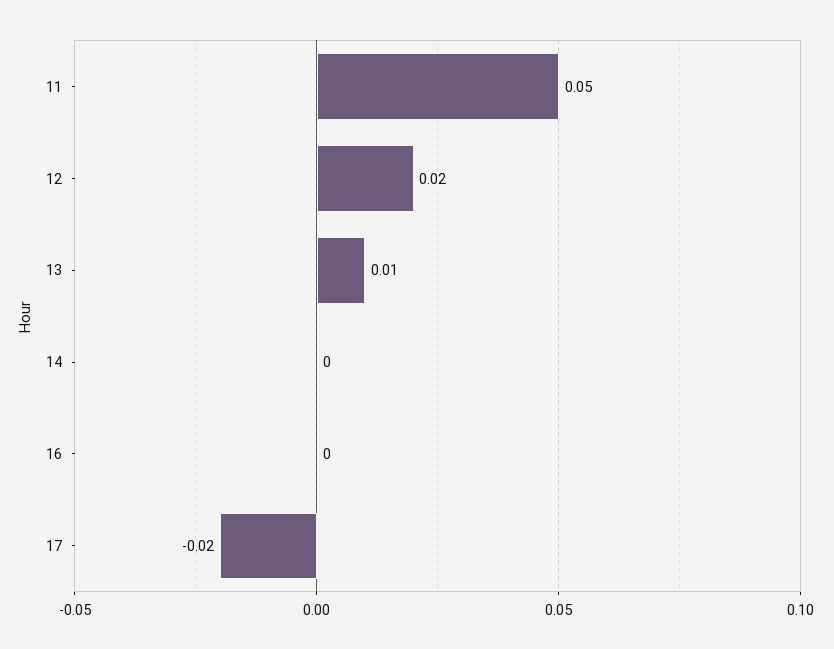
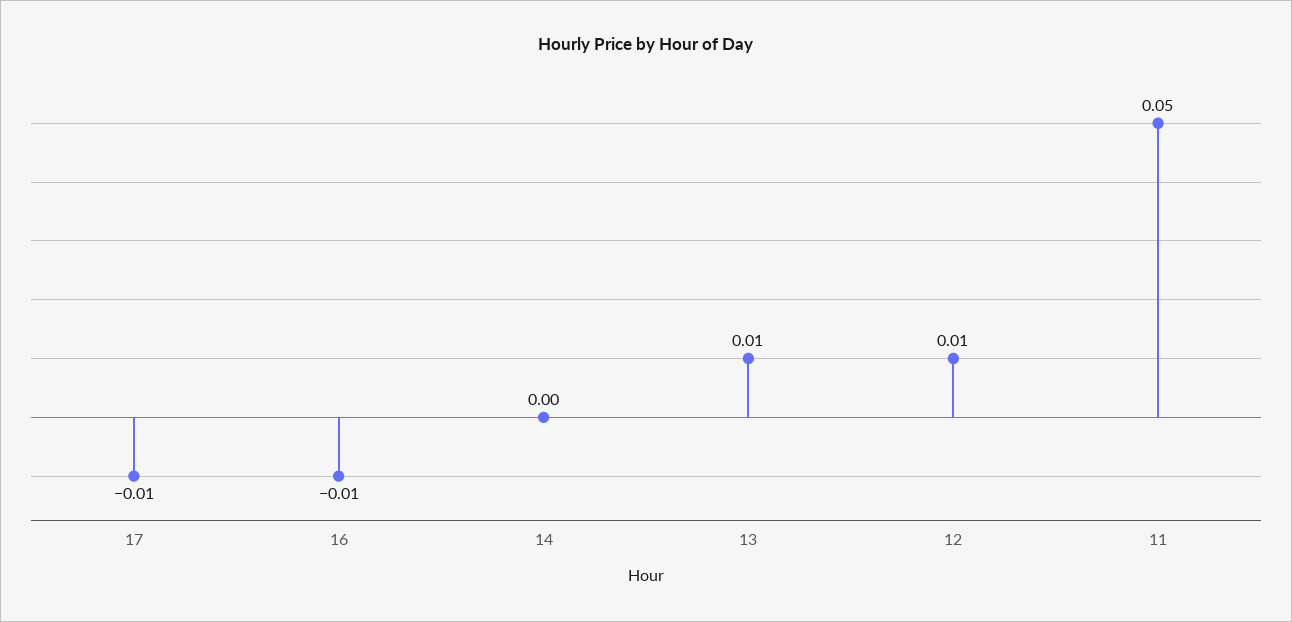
  {
    "11": 0.05,
-   "12": 0.02,
+   "12": 0.01,
    "13": 0.01,
    "14": 0,
-   "16": 0,
+   "16": -0.01,
-   "17": -0.02
+   "17": -0.01
  }

